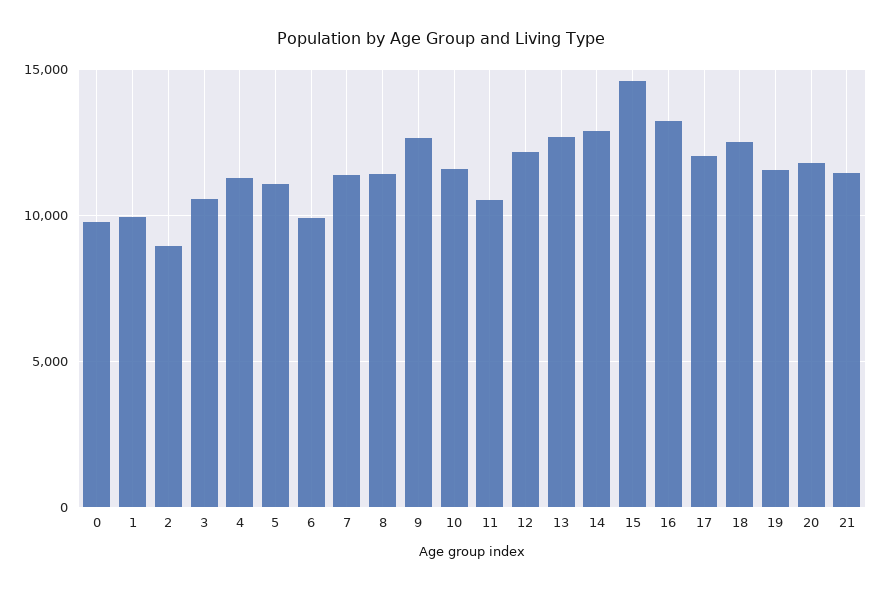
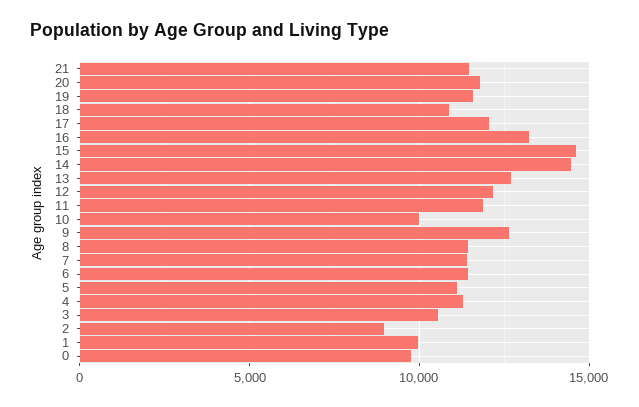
  {
    "0": 10000,
    "1": 10000,
    "2": 9000,
    "3": 10500,
    "4": 11500,
    "5": 11000,
-   "6": 10000,
+   "6": 11500,
    "7": 11500,
    "8": 11500,
    "9": 12500,
-   "10": 11500,
+   "10": 10000,
-   "11": 10500,
+   "11": 12000,
    "12": 12000,
    "13": 12500,
-   "14": 13000,
+   "14": 14500,
    "15": 14500,
    "16": 13000,
    "17": 12000,
-   "18": 12500,
+   "18": 11000,
    "19": 11500,
    "20": 12000,
    "21": 11500
  }

